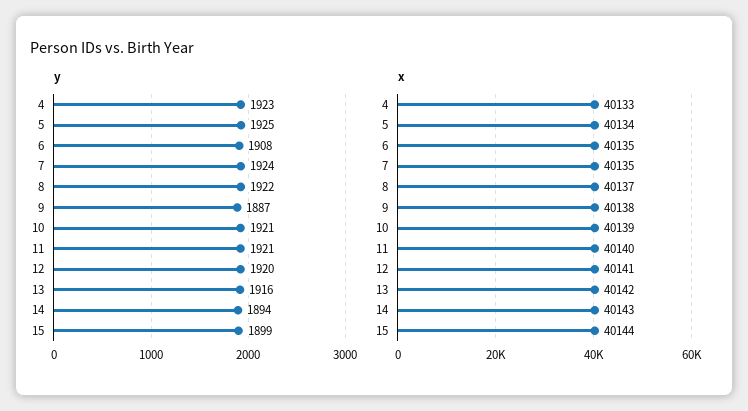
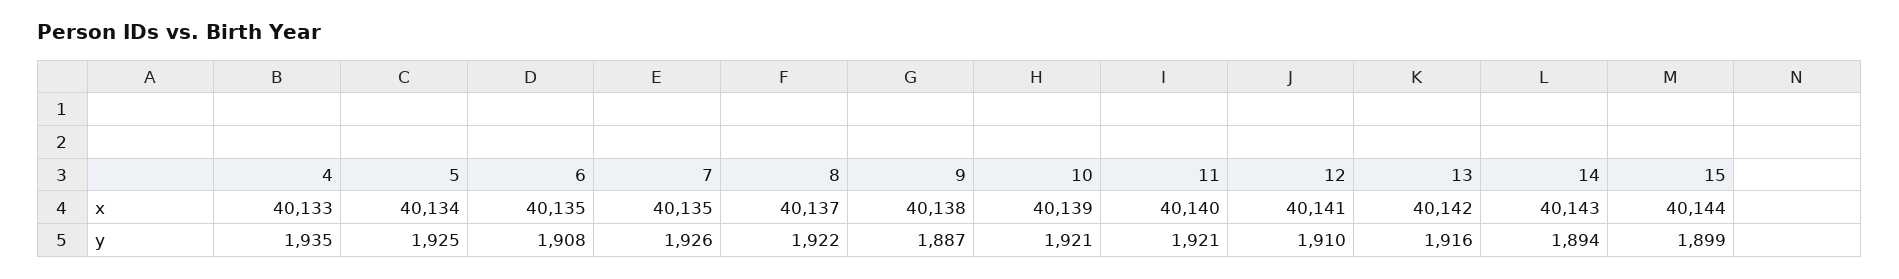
  {
    "y": {
-     "4": 1923,
+     "4": 1935,
      "5": 1925,
      "6": 1908,
-     "7": 1924,
+     "7": 1926,
      "8": 1922,
      "9": 1887,
      "10": 1921,
      "11": 1921,
-     "12": 1920,
+     "12": 1910,
      "13": 1916,
      "14": 1894,
      "15": 1899
    },
    "x": {
      "4": 40133,
      "5": 40134,
      "6": 40135,
      "7": 40135,
      "8": 40137,
      "9": 40138,
      "10": 40139,
      "11": 40140,
      "12": 40141,
      "13": 40142,
      "14": 40143,
      "15": 40144
    }
  }

